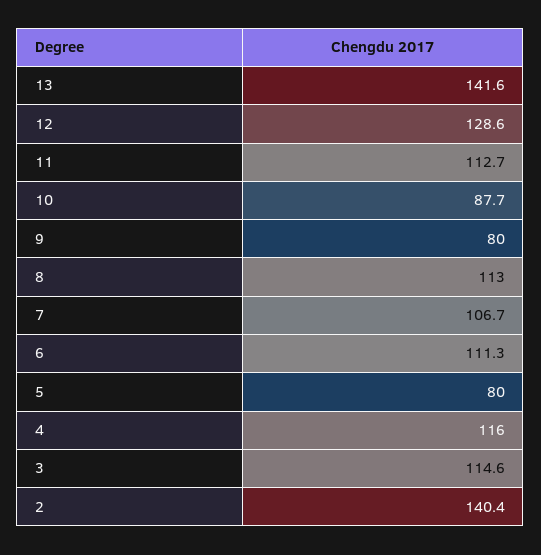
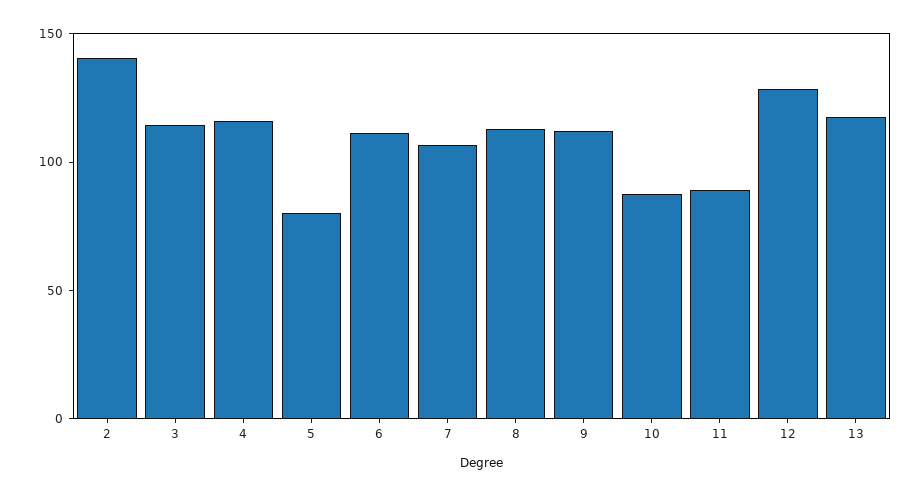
  {
-   "13": 141.6,
+   "13": 120,
    "12": 128.6,
-   "11": 112.7,
+   "11": 90,
    "10": 87.7,
-   "9": 80,
+   "9": 110,
    "8": 113,
    "7": 106.7,
    "6": 111.3,
    "5": 80,
    "4": 116,
    "3": 114.6,
    "2": 140.4
  }

